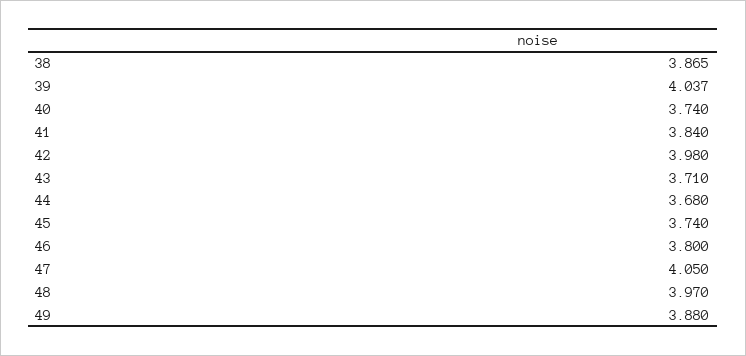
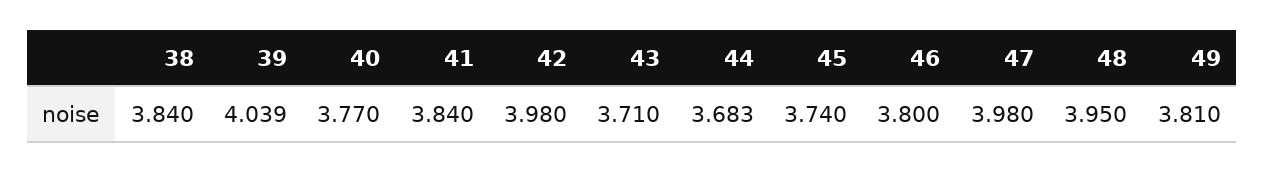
  {
-   "38": 3.865,
+   "38": 3.84,
-   "39": 4.037,
+   "39": 4.039,
-   "40": 3.74,
+   "40": 3.77,
    "41": 3.84,
    "42": 3.98,
    "43": 3.71,
-   "44": 3.68,
+   "44": 3.683,
    "45": 3.74,
    "46": 3.8,
-   "47": 4.05,
+   "47": 3.98,
-   "48": 3.97,
+   "48": 3.95,
-   "49": 3.88
+   "49": 3.81
  }

